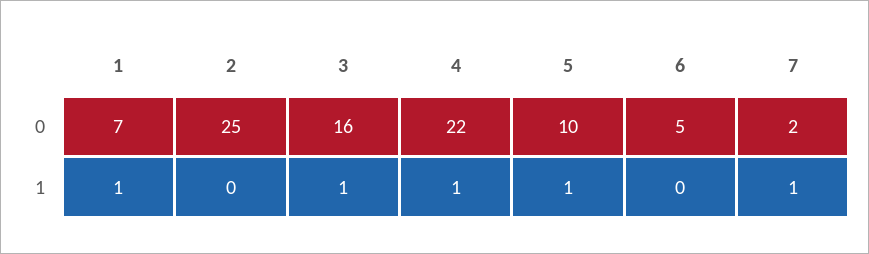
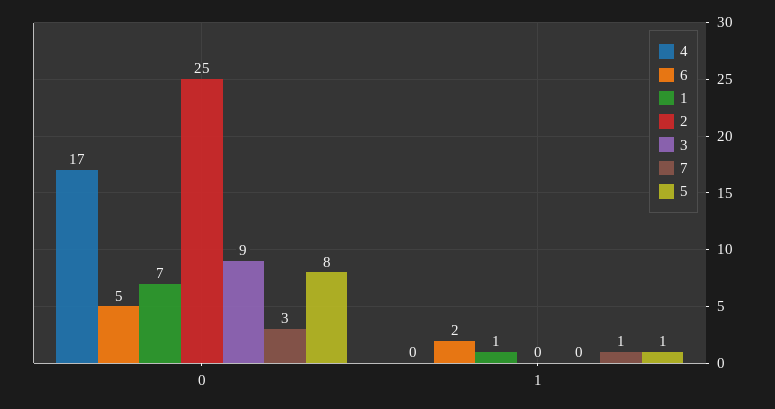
  {
    "1": {
      "0": 7,
      "1": 1
    },
    "2": {
      "0": 25,
      "1": 0
    },
    "3": {
-     "0": 16,
+     "0": 9,
-     "1": 1
+     "1": 0
    },
    "4": {
-     "0": 22,
+     "0": 17,
-     "1": 1
+     "1": 0
    },
    "5": {
-     "0": 10,
+     "0": 8,
      "1": 1
    },
    "6": {
      "0": 5,
-     "1": 0
+     "1": 2
    },
    "7": {
-     "0": 2,
+     "0": 3,
      "1": 1
    }
  }

